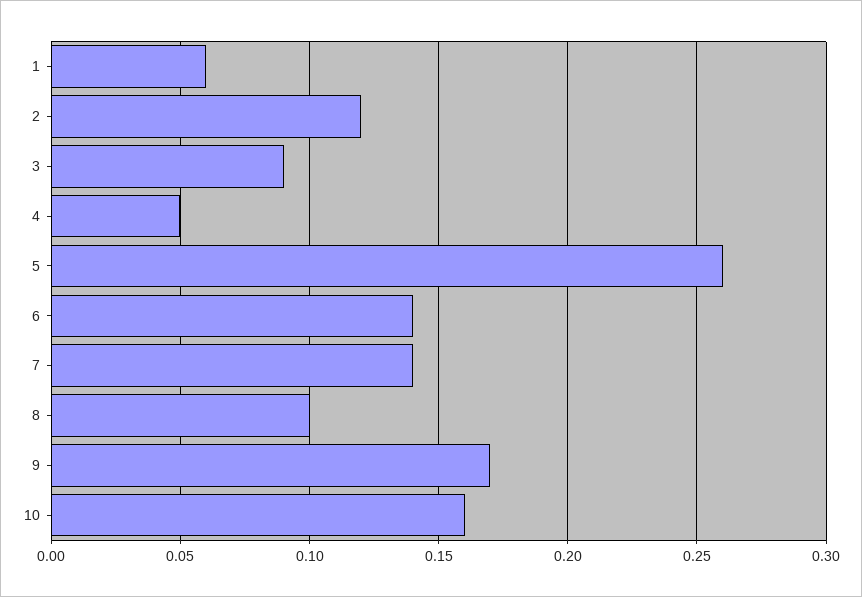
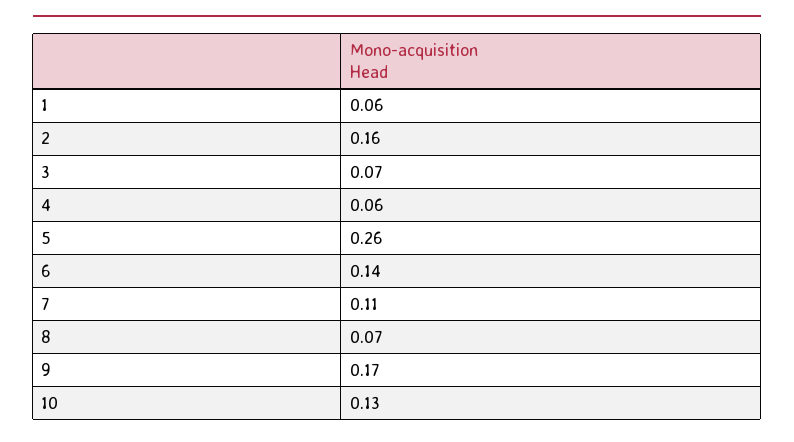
  {
    "1": 0.06,
-   "2": 0.12,
+   "2": 0.16,
-   "3": 0.09,
+   "3": 0.07,
-   "4": 0.05,
+   "4": 0.06,
    "5": 0.26,
    "6": 0.14,
-   "7": 0.14,
+   "7": 0.11,
-   "8": 0.1,
+   "8": 0.07,
    "9": 0.17,
-   "10": 0.16
+   "10": 0.13
  }

